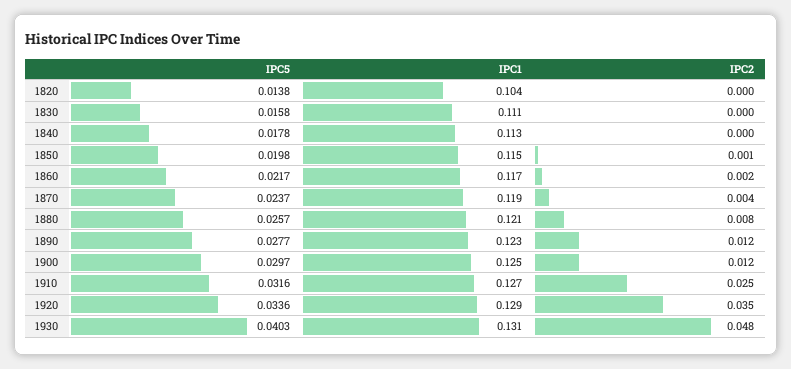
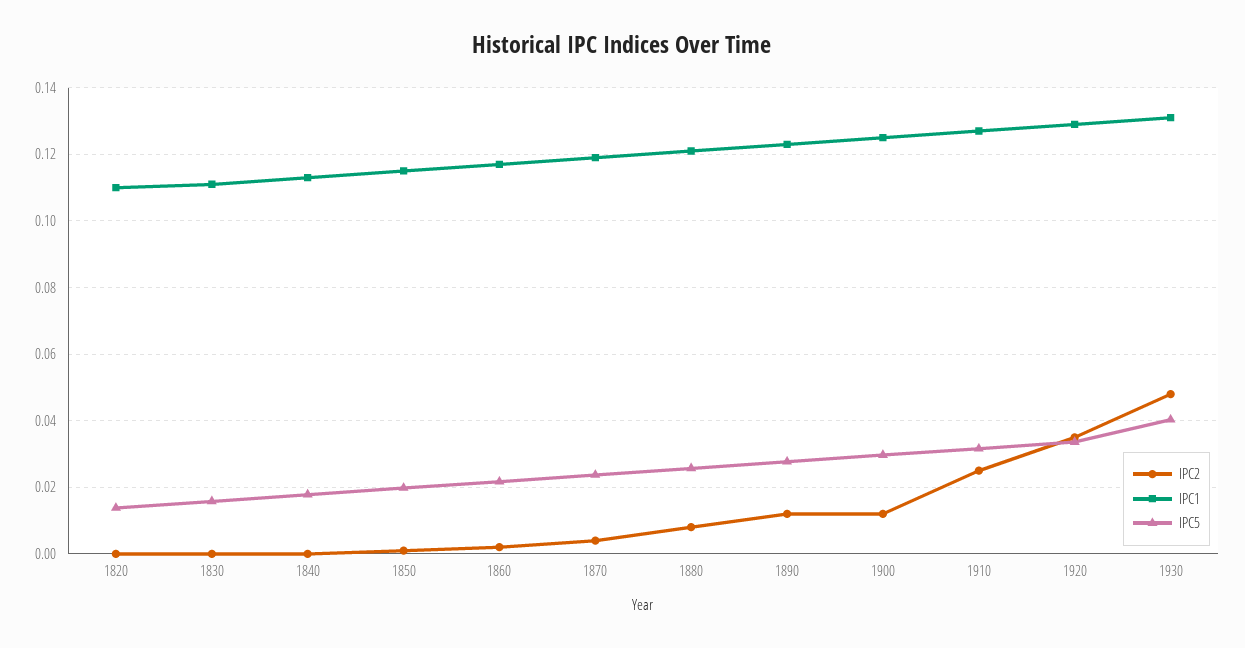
  {
    "IPC5": {
      "1820": 0.0138,
      "1830": 0.0158,
      "1840": 0.0178,
      "1850": 0.0198,
      "1860": 0.0217,
      "1870": 0.0237,
      "1880": 0.0257,
      "1890": 0.0277,
      "1900": 0.0297,
      "1910": 0.0316,
      "1920": 0.0336,
      "1930": 0.0403
    },
    "IPC1": {
-     "1820": 0.104,
+     "1820": 0.11,
      "1830": 0.111,
      "1840": 0.113,
      "1850": 0.115,
      "1860": 0.117,
      "1870": 0.119,
      "1880": 0.121,
      "1890": 0.123,
      "1900": 0.125,
      "1910": 0.127,
      "1920": 0.129,
      "1930": 0.131
    },
    "IPC2": {
      "1820": 0,
      "1830": 0,
      "1840": 0,
      "1850": 0.001,
      "1860": 0.002,
      "1870": 0.004,
      "1880": 0.008,
      "1890": 0.012,
      "1900": 0.012,
      "1910": 0.025,
      "1920": 0.035,
      "1930": 0.048
    }
  }

